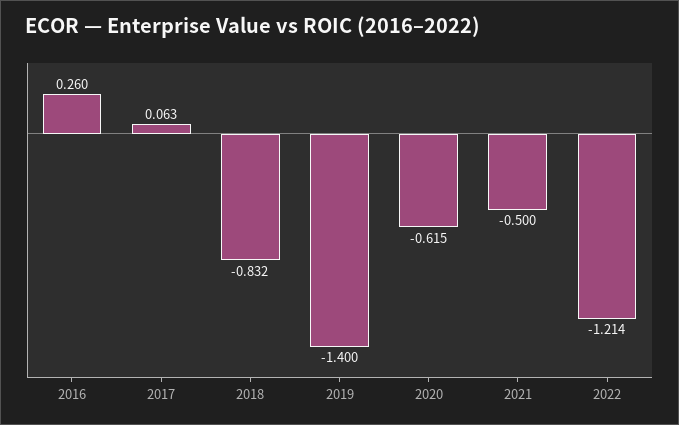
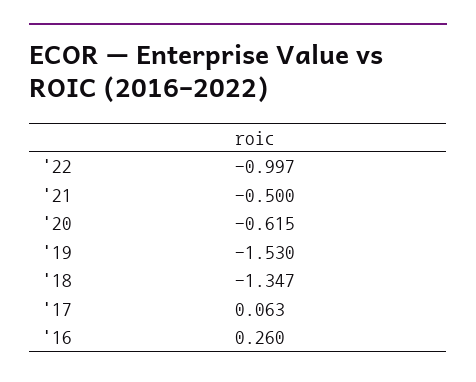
  {
    "2016": 0.26,
    "2017": 0.063,
-   "2018": -0.832,
+   "2018": -1.347,
-   "2019": -1.4,
+   "2019": -1.53,
    "2020": -0.615,
    "2021": -0.5,
-   "2022": -1.214
+   "2022": -0.997
  }

